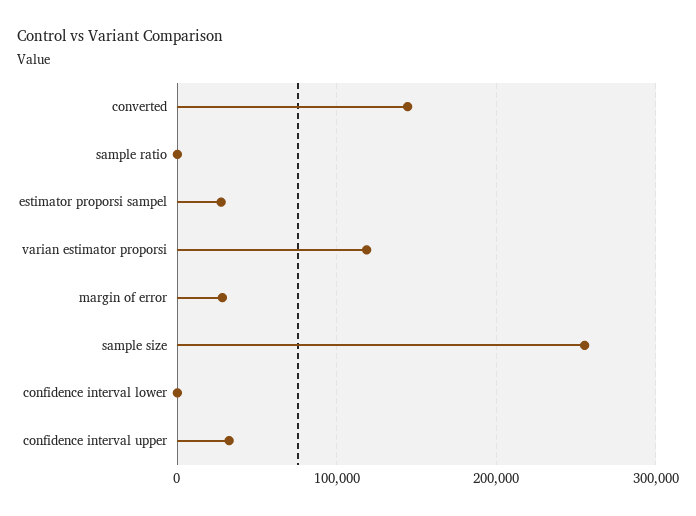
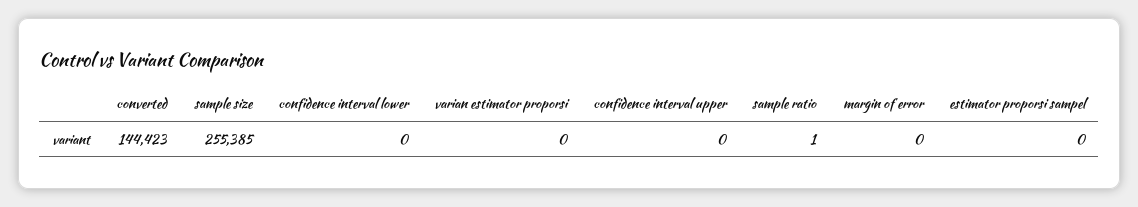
  {
    "converted": 144423,
    "sample ratio": 1,
-   "estimator proporsi sampel": 30000,
+   "estimator proporsi sampel": 0,
-   "varian estimator proporsi": 120000,
+   "varian estimator proporsi": 0,
-   "margin of error": 30000,
+   "margin of error": 0,
    "sample size": 255385,
    "confidence interval lower": 0,
-   "confidence interval upper": 30000
+   "confidence interval upper": 0
  }

